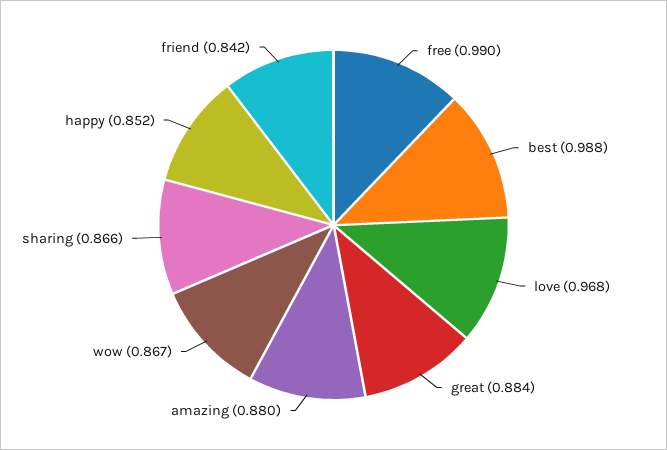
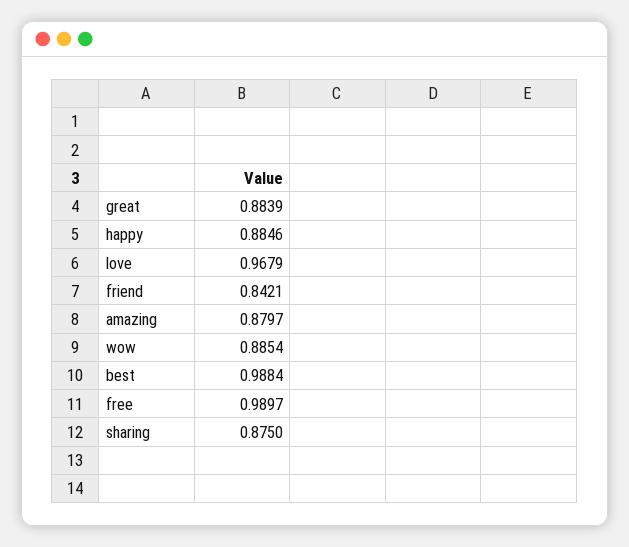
  {
    "free": 0.9897,
    "best": 0.9884,
    "love": 0.9679,
    "great": 0.8839,
    "amazing": 0.8797,
-   "wow": 0.867,
+   "wow": 0.8854,
-   "sharing": 0.866,
+   "sharing": 0.875,
-   "happy": 0.852,
+   "happy": 0.8846,
    "friend": 0.8421
  }

